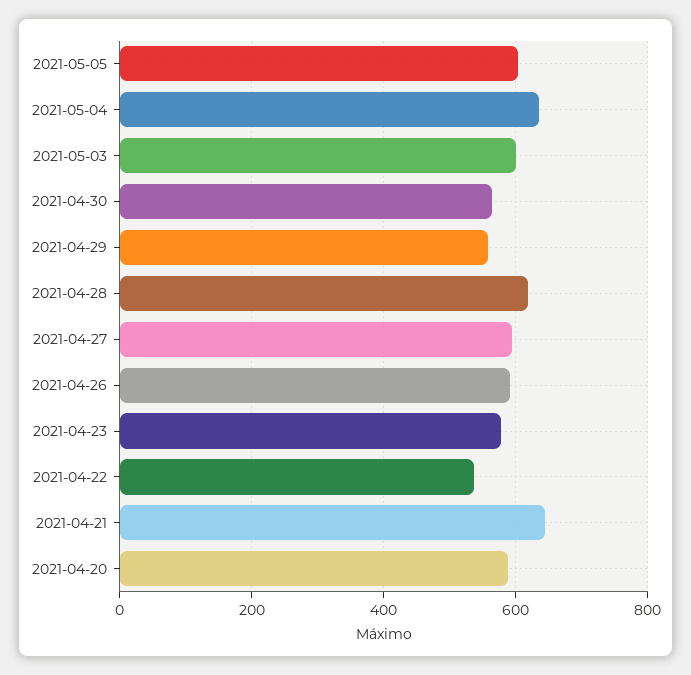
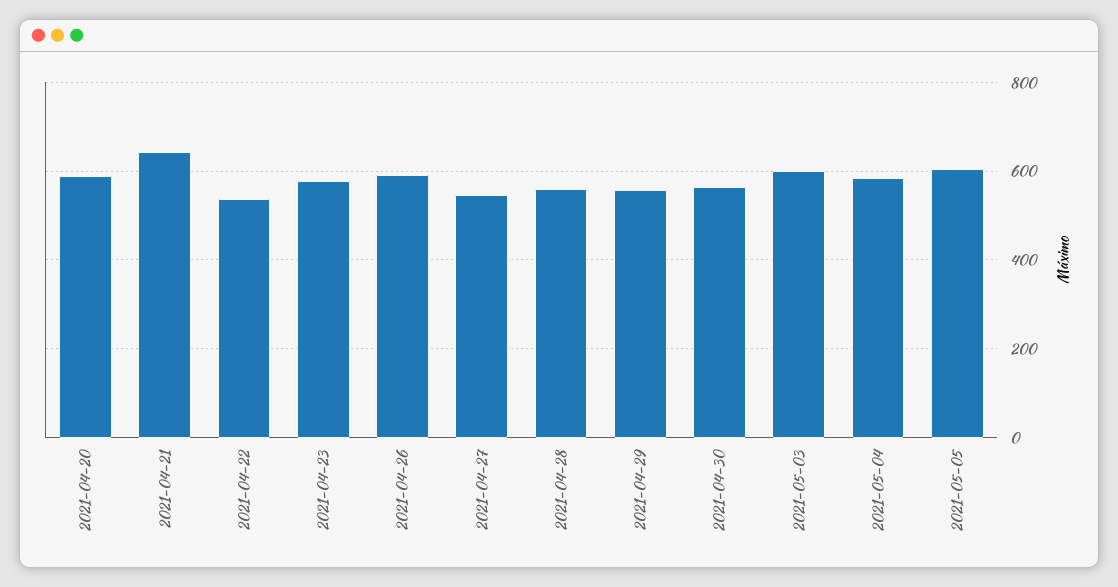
  {
    "2021-05-05": 600,
-   "2021-05-04": 640,
+   "2021-05-04": 580,
    "2021-05-03": 600,
    "2021-04-30": 560,
    "2021-04-29": 560,
-   "2021-04-28": 620,
+   "2021-04-28": 560,
-   "2021-04-27": 600,
+   "2021-04-27": 540,
    "2021-04-26": 600,
    "2021-04-23": 580,
    "2021-04-22": 540,
    "2021-04-21": 640,
    "2021-04-20": 580
  }

